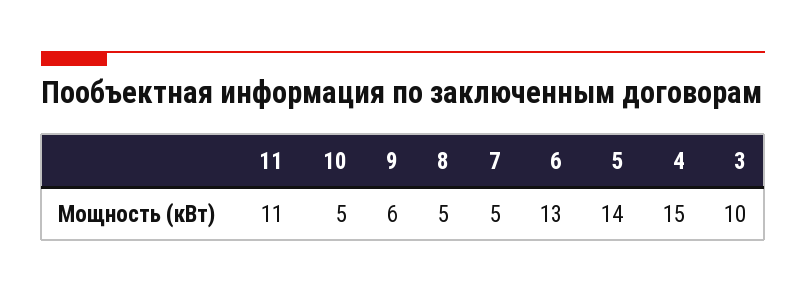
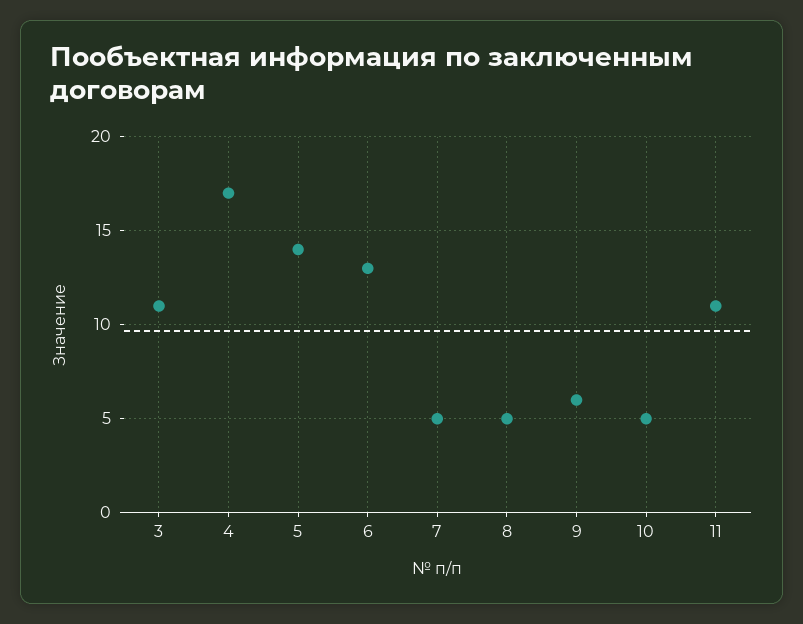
  {
    "11": 11,
    "10": 5,
    "9": 6,
    "8": 5,
    "7": 5,
    "6": 13,
    "5": 14,
-   "4": 15,
+   "4": 17,
-   "3": 10
+   "3": 11
  }

